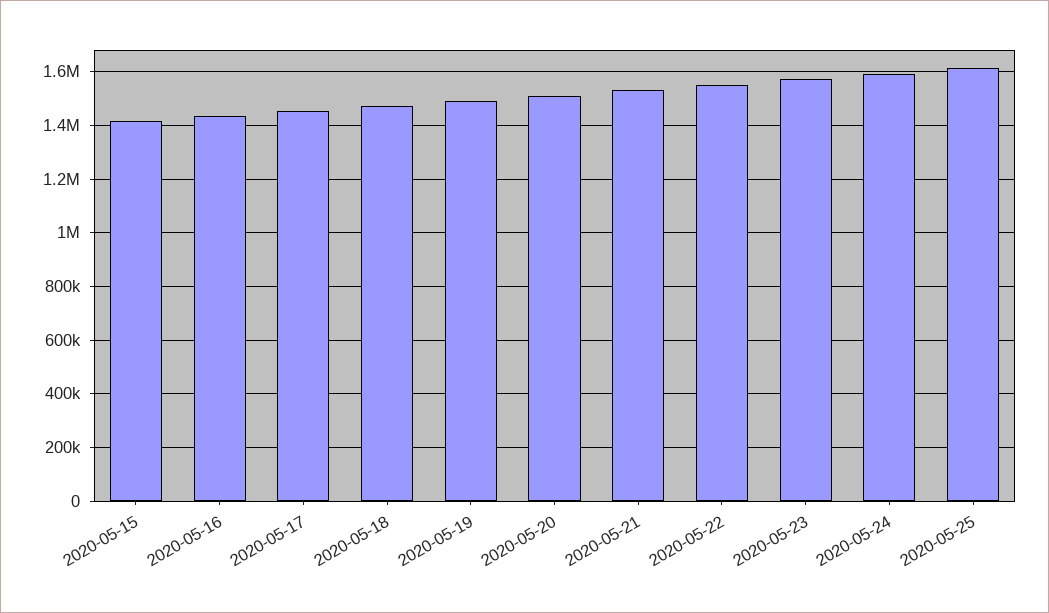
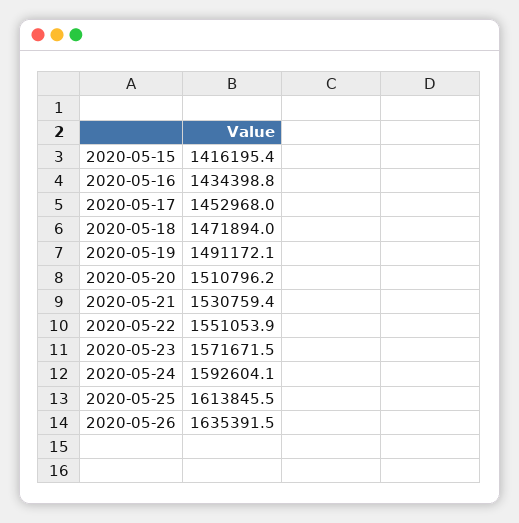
  {
    "2020-05-15": 1416195.4,
    "2020-05-16": 1434398.8,
    "2020-05-17": 1452968,
    "2020-05-18": 1471894,
    "2020-05-19": 1491172.1,
    "2020-05-20": 1510796.2,
    "2020-05-21": 1530759.4,
    "2020-05-22": 1551053.9,
    "2020-05-23": 1571671.5,
    "2020-05-24": 1592604.1,
-   "2020-05-25": 1613845.5
+   "2020-05-25": 1613845.5,
+   "2020-05-26": 1635391.5
  }

